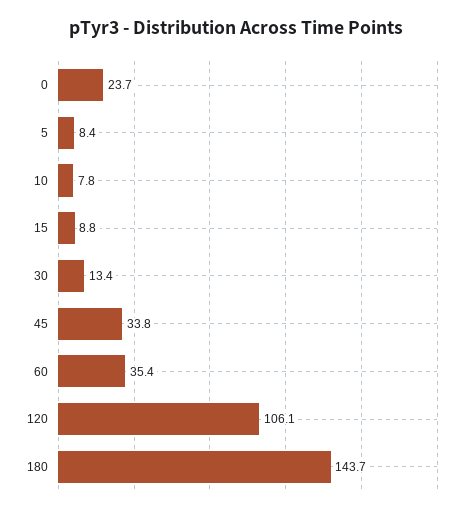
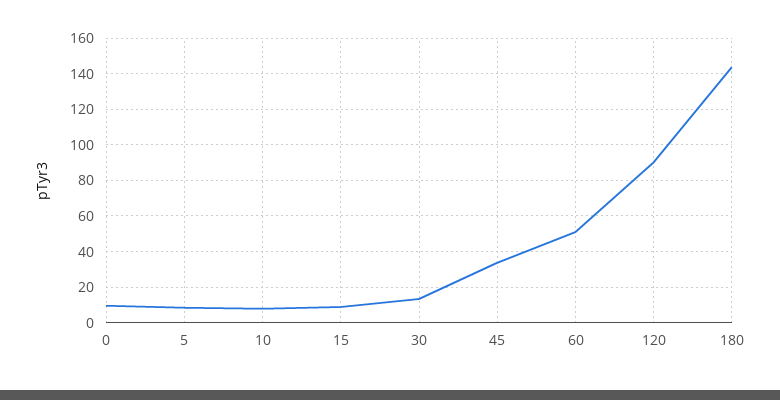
  {
-   "0": 23.7,
+   "0": 10,
    "5": 8.4,
    "10": 7.8,
    "15": 8.8,
    "30": 13.4,
    "45": 33.8,
-   "60": 35.4,
+   "60": 50,
-   "120": 106.1,
+   "120": 90,
    "180": 143.7
  }

